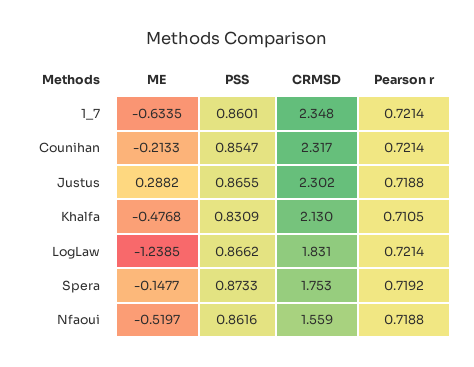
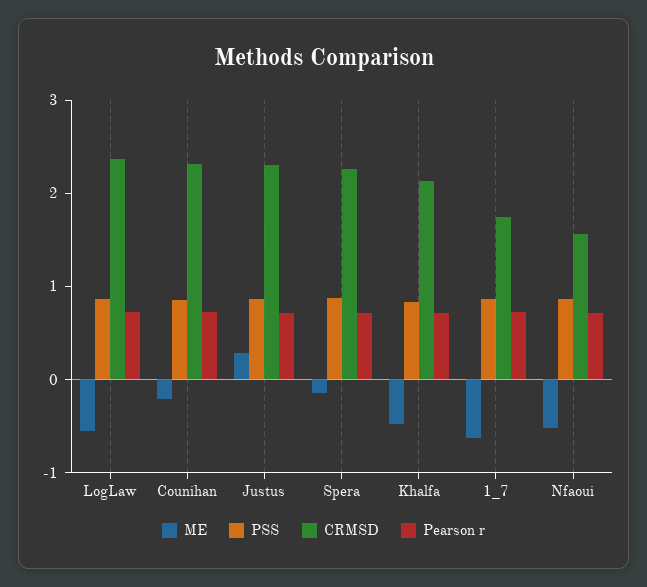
  {
    "ME": {
      "1_7": -0.6335,
      "Counihan": -0.2133,
      "Justus": 0.2882,
      "Khalfa": -0.4768,
-     "LogLaw": -1.2385,
+     "LogLaw": -0.6,
      "Spera": -0.1477,
      "Nfaoui": -0.5197
    },
    "PSS": {
      "1_7": 0.8601,
      "Counihan": 0.8547,
      "Justus": 0.8655,
      "Khalfa": 0.8309,
      "LogLaw": 0.8662,
      "Spera": 0.8733,
      "Nfaoui": 0.8616
    },
    "CRMSD": {
-     "1_7": 2.348,
+     "1_7": 1.8,
      "Counihan": 2.317,
      "Justus": 2.302,
      "Khalfa": 2.13,
-     "LogLaw": 1.831,
+     "LogLaw": 2.4,
-     "Spera": 1.753,
+     "Spera": 2.2,
      "Nfaoui": 1.559
    },
    "Pearson r": {
      "1_7": 0.7214,
      "Counihan": 0.7214,
      "Justus": 0.7188,
      "Khalfa": 0.7105,
      "LogLaw": 0.7214,
      "Spera": 0.7192,
      "Nfaoui": 0.7188
    }
  }

